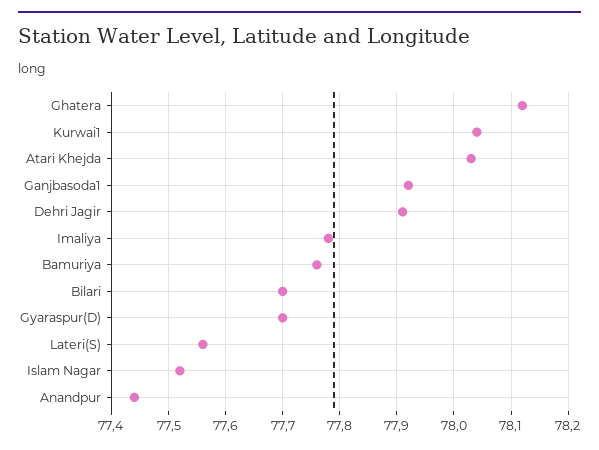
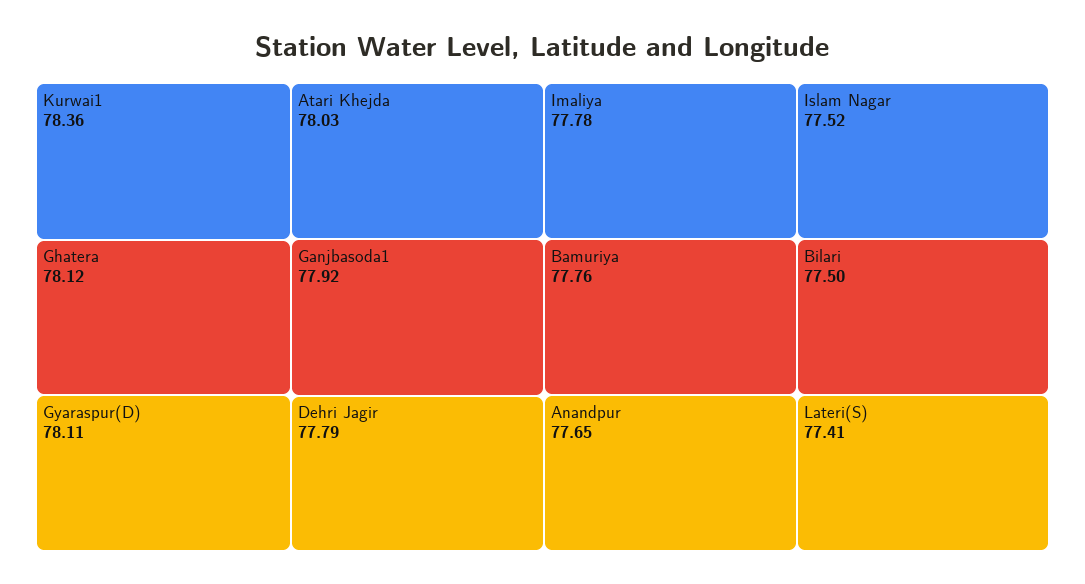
  {
    "Ghatera": 78.12,
-   "Kurwai1": 78.05,
+   "Kurwai1": 78.36,
    "Atari Khejda": 78.03,
    "Ganjbasoda1": 77.92,
-   "Dehri Jagir": 77.9,
+   "Dehri Jagir": 77.79,
    "Imaliya": 77.78,
    "Bamuriya": 77.76,
-   "Bilari": 77.7,
+   "Bilari": 77.5,
-   "Gyaraspur(D)": 77.7,
+   "Gyaraspur(D)": 78.11,
-   "Lateri(S)": 77.55,
+   "Lateri(S)": 77.41,
    "Islam Nagar": 77.52,
-   "Anandpur": 77.45
+   "Anandpur": 77.65
  }

